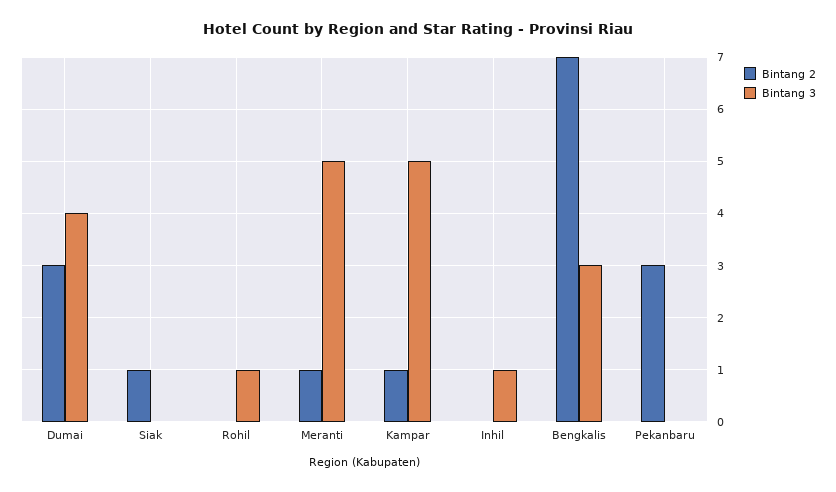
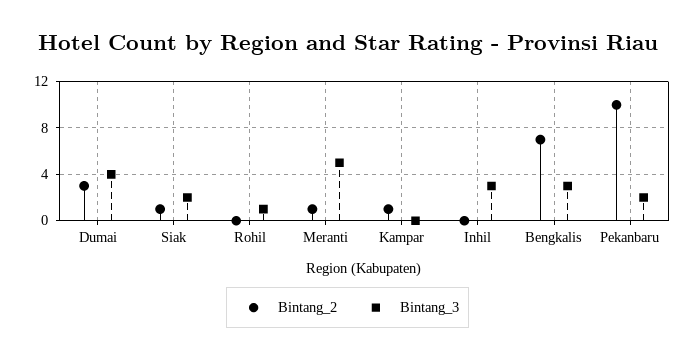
  {
    "Bintang 2": {
      "Dumai": 3,
      "Siak": 1,
      "Rohil": 0,
      "Meranti": 1,
      "Kampar": 1,
      "Inhil": 0,
      "Bengkalis": 7,
-     "Pekanbaru": 3
+     "Pekanbaru": 10
    },
    "Bintang 3": {
      "Dumai": 4,
-     "Siak": 0,
+     "Siak": 2,
      "Rohil": 1,
      "Meranti": 5,
-     "Kampar": 5,
+     "Kampar": 0,
-     "Inhil": 1,
+     "Inhil": 3,
      "Bengkalis": 3,
-     "Pekanbaru": 0
+     "Pekanbaru": 2
    }
  }

